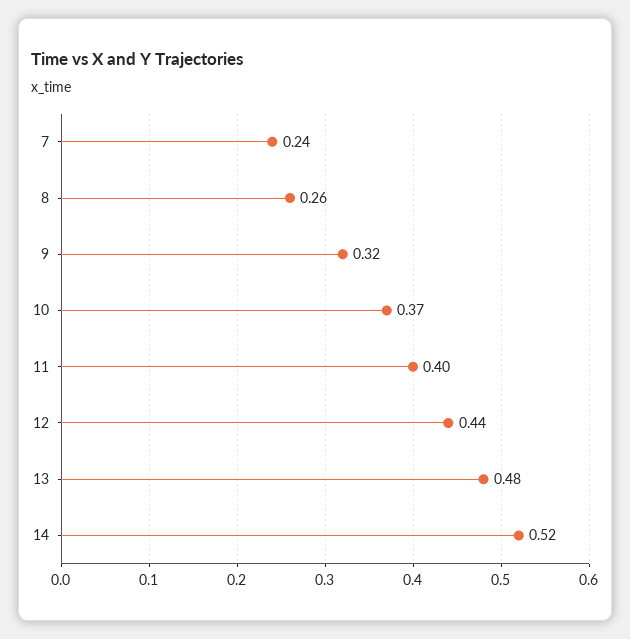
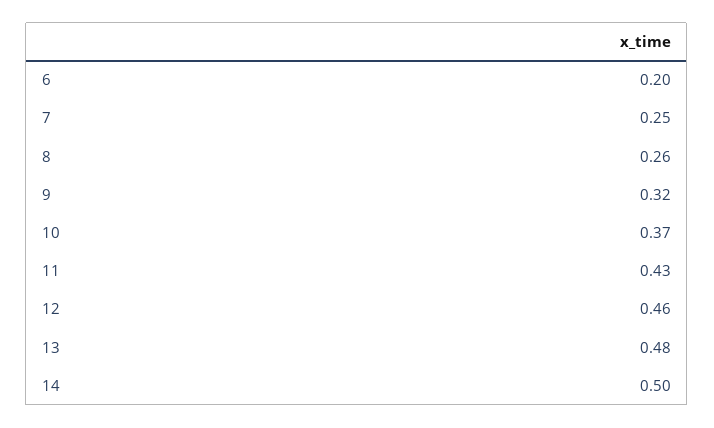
  {
-   "7": 0.24,
+   "7": 0.25,
    "8": 0.26,
    "9": 0.32,
    "10": 0.37,
-   "11": 0.4,
+   "11": 0.43,
-   "12": 0.44,
+   "12": 0.46,
    "13": 0.48,
-   "14": 0.52
+   "14": 0.5,
+   "6": 0.2
  }

